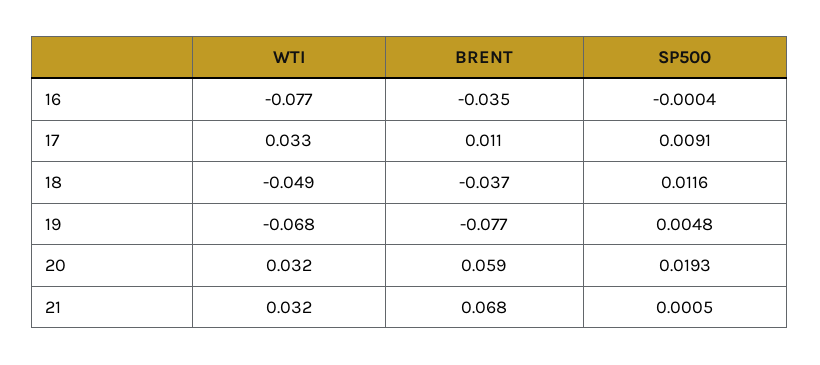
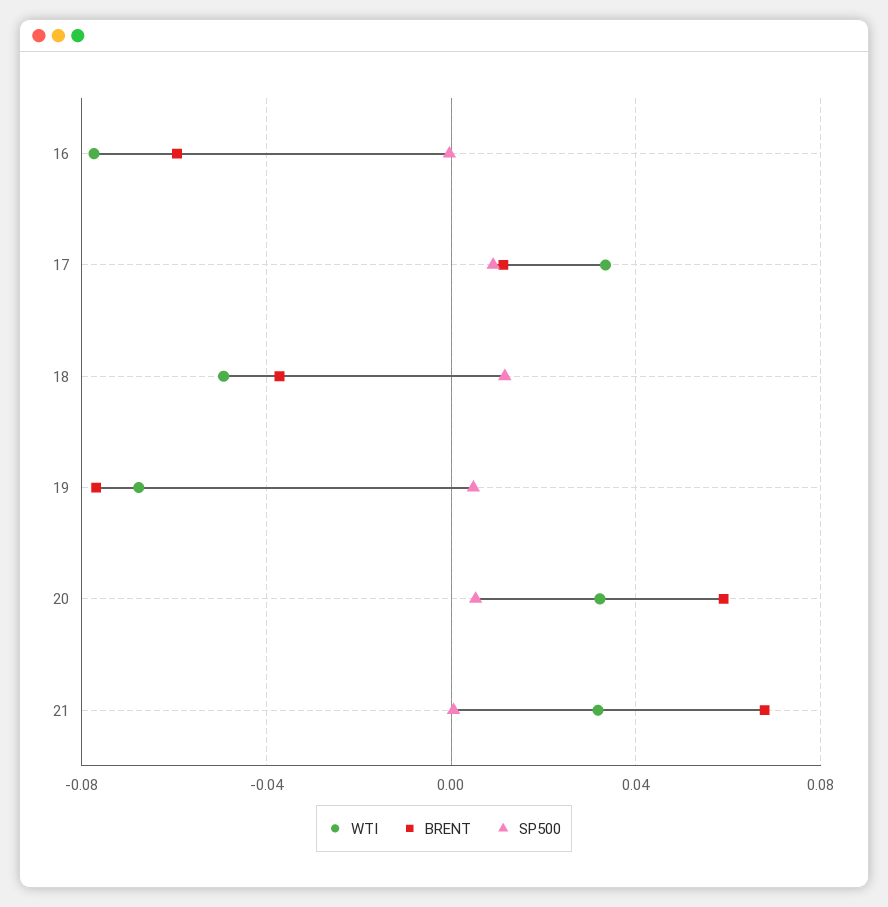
  {
    "WTI": {
      "16": -0.077,
      "17": 0.033,
      "18": -0.049,
      "19": -0.068,
      "20": 0.032,
      "21": 0.032
    },
    "BRENT": {
-     "16": -0.035,
+     "16": -0.06,
      "17": 0.011,
      "18": -0.037,
      "19": -0.077,
      "20": 0.059,
      "21": 0.068
    },
    "SP500": {
      "16": -0.0004,
      "17": 0.0091,
      "18": 0.0116,
      "19": 0.0048,
-     "20": 0.0193,
+     "20": 0.005,
      "21": 0.0005
    }
  }

